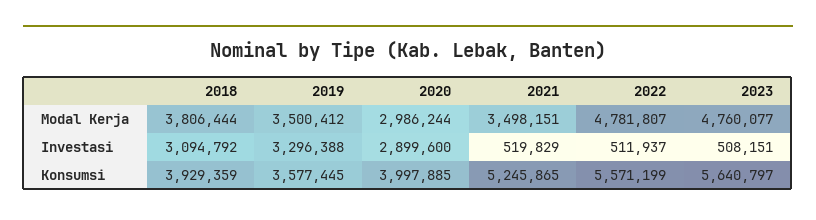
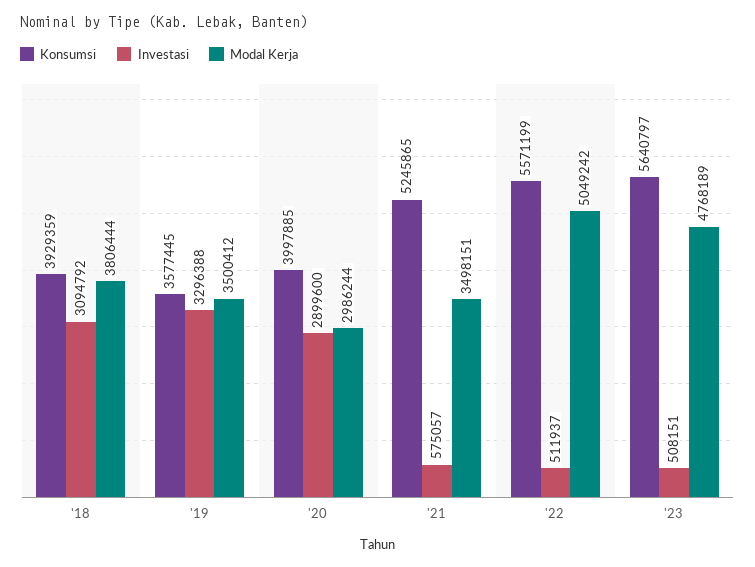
  {
    "Modal Kerja": {
      "2018": 3806444,
      "2019": 3500412,
      "2020": 2986244,
      "2021": 3498151,
-     "2022": 4781807,
+     "2022": 5049242,
-     "2023": 4760077
+     "2023": 4768189
    },
    "Investasi": {
      "2018": 3094792,
      "2019": 3296388,
      "2020": 2899600,
-     "2021": 519829,
+     "2021": 575057,
      "2022": 511937,
      "2023": 508151
    },
    "Konsumsi": {
      "2018": 3929359,
      "2019": 3577445,
      "2020": 3997885,
      "2021": 5245865,
      "2022": 5571199,
      "2023": 5640797
    }
  }

